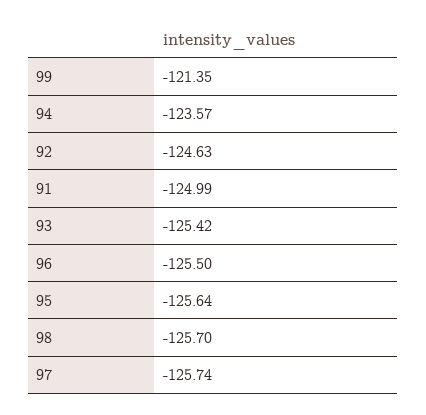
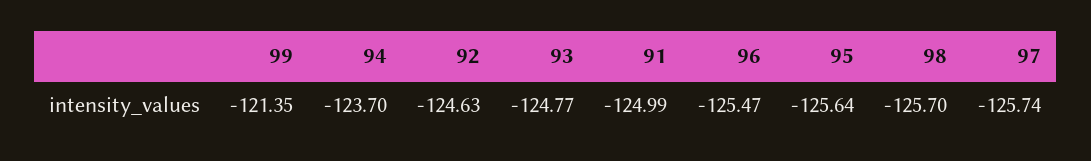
  {
    "99": -121.35,
-   "94": -123.57,
+   "94": -123.7,
    "92": -124.63,
    "91": -124.99,
-   "93": -125.42,
+   "93": -124.77,
-   "96": -125.5,
+   "96": -125.47,
    "95": -125.64,
    "98": -125.7,
    "97": -125.74
  }

